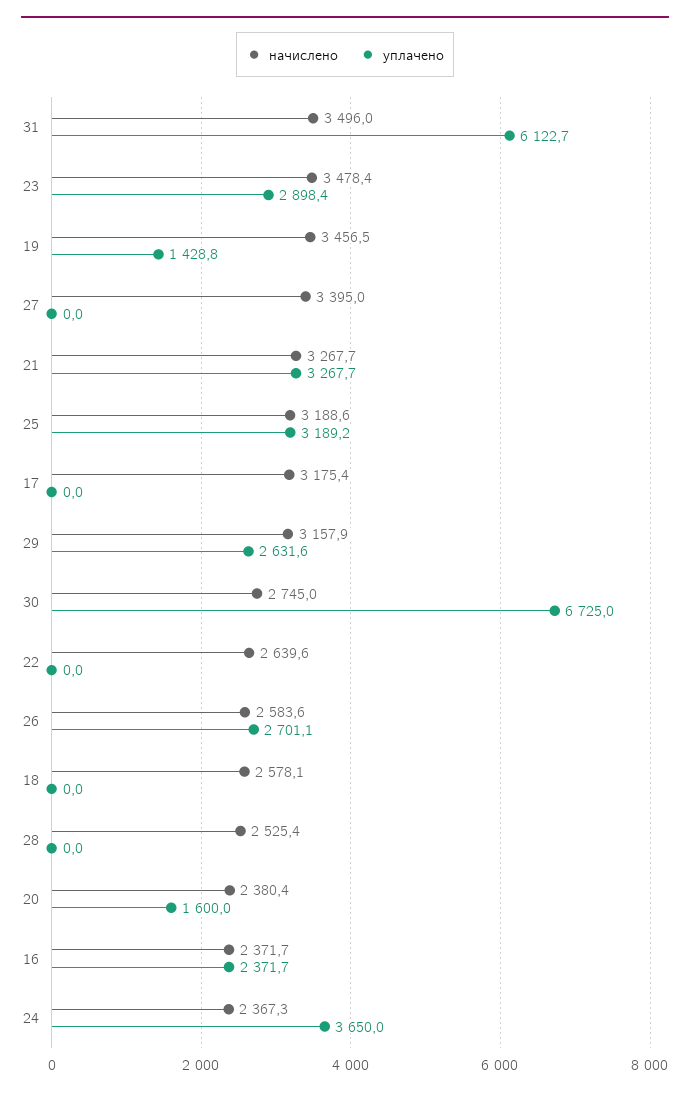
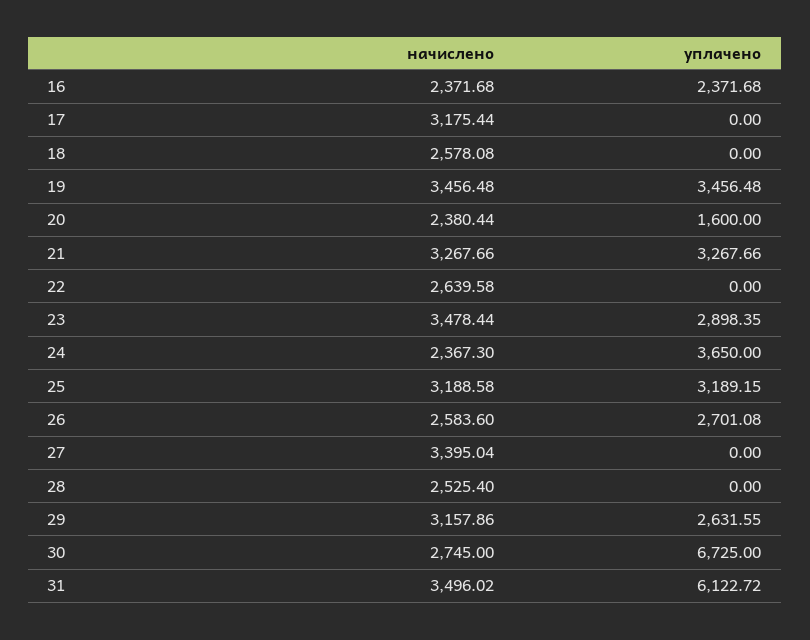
  {
    "начислено": {
      "31": 3496.02,
      "23": 3478.44,
      "19": 3456.48,
      "27": 3395.04,
      "21": 3267.66,
      "25": 3188.58,
      "17": 3175.44,
      "29": 3157.86,
      "30": 2745,
      "22": 2639.58,
      "26": 2583.6,
      "18": 2578.08,
      "28": 2525.4,
      "20": 2380.44,
      "16": 2371.68,
      "24": 2367.3
    },
    "уплачено": {
      "31": 6122.72,
      "23": 2898.35,
-     "19": 1428.8,
+     "19": 3456.48,
      "27": 0,
      "21": 3267.66,
      "25": 3189.15,
      "17": 0,
      "29": 2631.55,
      "30": 6725,
      "22": 0,
      "26": 2701.08,
      "18": 0,
      "28": 0,
      "20": 1600,
      "16": 2371.68,
      "24": 3650
    }
  }

